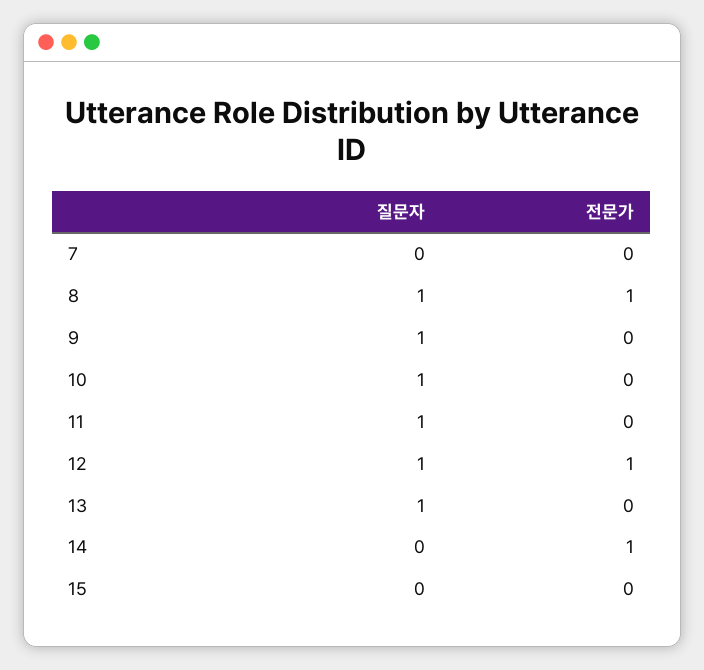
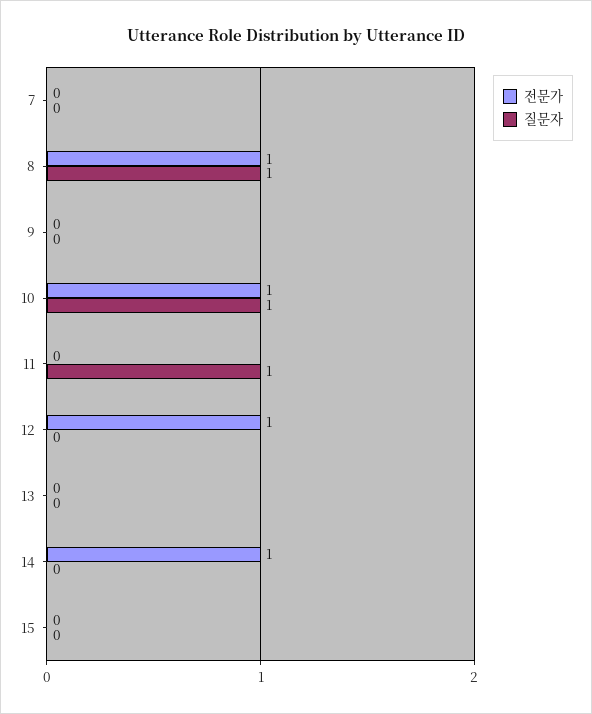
  {
    "질문자": {
      "7": 0,
      "8": 1,
-     "9": 1,
+     "9": 0,
      "10": 1,
      "11": 1,
-     "12": 1,
+     "12": 0,
-     "13": 1,
+     "13": 0,
      "14": 0,
      "15": 0
    },
    "전문가": {
      "7": 0,
      "8": 1,
      "9": 0,
-     "10": 0,
+     "10": 1,
      "11": 0,
      "12": 1,
      "13": 0,
      "14": 1,
      "15": 0
    }
  }

